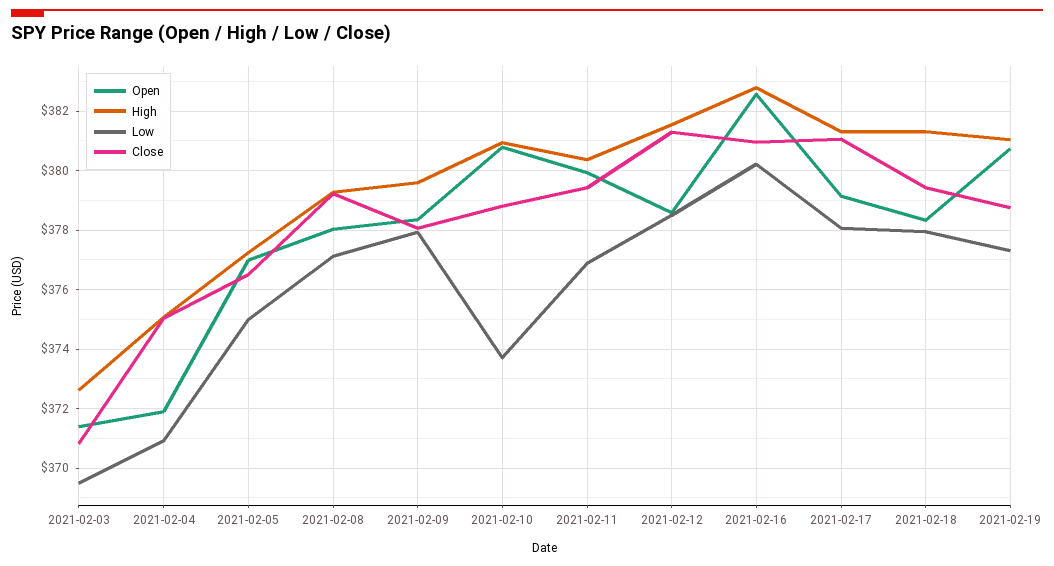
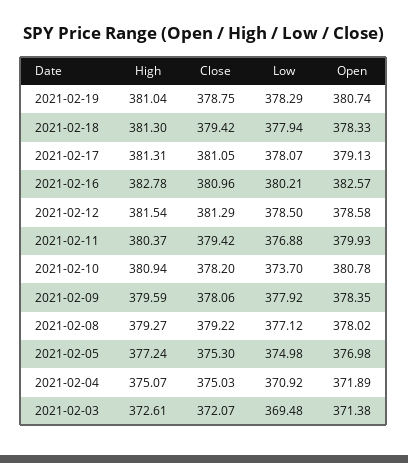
  {
    "Open": {
      "2021-02-03": 371.38,
      "2021-02-04": 371.89,
      "2021-02-05": 376.98,
      "2021-02-08": 378.02,
      "2021-02-09": 378.35,
      "2021-02-10": 380.78,
      "2021-02-11": 379.93,
      "2021-02-12": 378.58,
      "2021-02-16": 382.57,
      "2021-02-17": 379.13,
      "2021-02-18": 378.33,
      "2021-02-19": 380.74
    },
    "High": {
      "2021-02-03": 372.61,
      "2021-02-04": 375.07,
      "2021-02-05": 377.24,
      "2021-02-08": 379.27,
      "2021-02-09": 379.59,
      "2021-02-10": 380.94,
      "2021-02-11": 380.37,
      "2021-02-12": 381.54,
      "2021-02-16": 382.78,
      "2021-02-17": 381.31,
      "2021-02-18": 381.3,
      "2021-02-19": 381.04
    },
    "Low": {
      "2021-02-03": 369.48,
      "2021-02-04": 370.92,
      "2021-02-05": 374.98,
      "2021-02-08": 377.12,
      "2021-02-09": 377.92,
      "2021-02-10": 373.7,
      "2021-02-11": 376.88,
      "2021-02-12": 378.5,
      "2021-02-16": 380.21,
      "2021-02-17": 378.07,
      "2021-02-18": 377.94,
-     "2021-02-19": 377.25
+     "2021-02-19": 378.29
    },
    "Close": {
-     "2021-02-03": 370.75,
+     "2021-02-03": 372.07,
      "2021-02-04": 375.03,
-     "2021-02-05": 376.5,
+     "2021-02-05": 375.3,
      "2021-02-08": 379.22,
      "2021-02-09": 378.06,
-     "2021-02-10": 378.75,
+     "2021-02-10": 378.2,
      "2021-02-11": 379.42,
      "2021-02-12": 381.29,
      "2021-02-16": 380.96,
      "2021-02-17": 381.05,
      "2021-02-18": 379.42,
      "2021-02-19": 378.75
    }
  }

